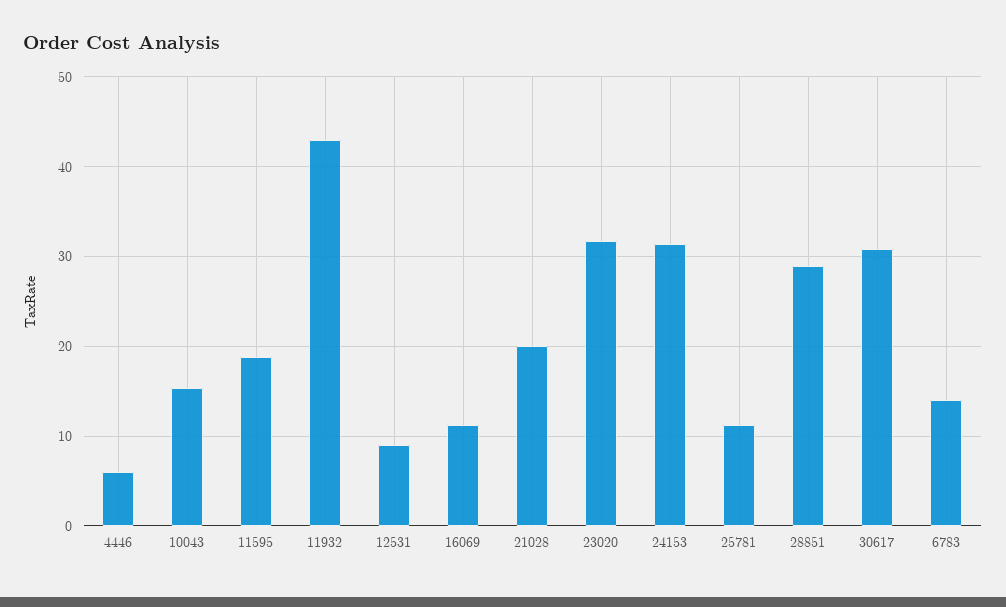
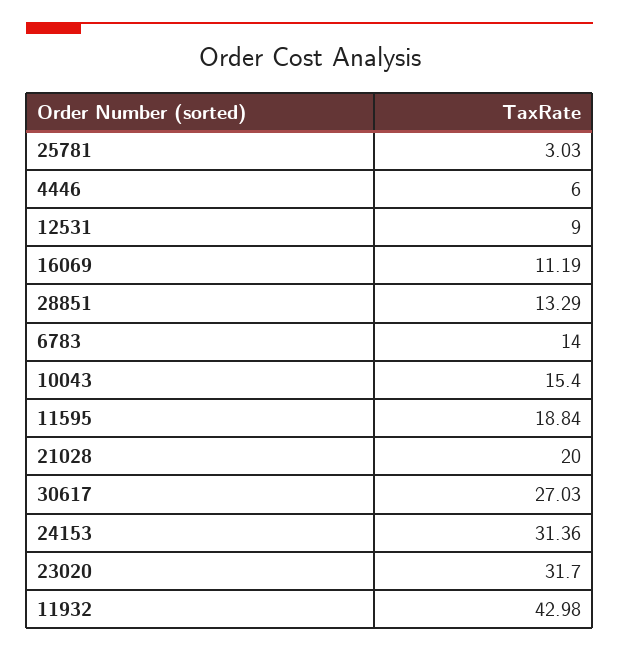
  {
    "4446": 6,
    "10043": 15.4,
    "11595": 18.84,
    "11932": 42.98,
    "12531": 9,
    "16069": 11.19,
    "21028": 20,
    "23020": 31.7,
    "24153": 31.36,
-   "25781": 11,
+   "25781": 3.03,
-   "28851": 29,
+   "28851": 13.29,
-   "30617": 31,
+   "30617": 27.03,
    "6783": 14
  }

